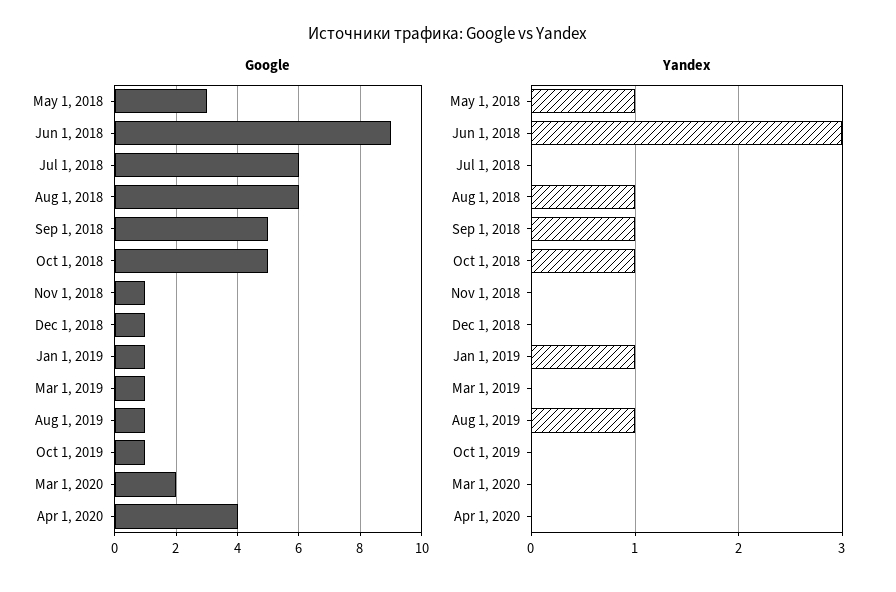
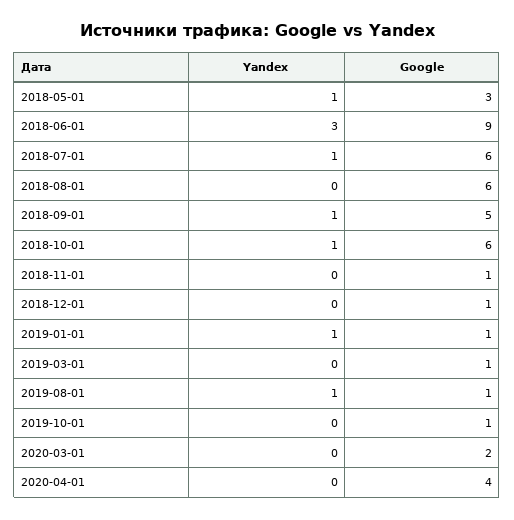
  {
    "Google": {
      "May 1, 2018": 3,
      "Jun 1, 2018": 9,
      "Jul 1, 2018": 6,
      "Aug 1, 2018": 6,
      "Sep 1, 2018": 5,
-     "Oct 1, 2018": 5,
+     "Oct 1, 2018": 6,
      "Nov 1, 2018": 1,
      "Dec 1, 2018": 1,
      "Jan 1, 2019": 1,
      "Mar 1, 2019": 1,
      "Aug 1, 2019": 1,
      "Oct 1, 2019": 1,
      "Mar 1, 2020": 2,
      "Apr 1, 2020": 4
    },
    "Yandex": {
      "May 1, 2018": 1,
      "Jun 1, 2018": 3,
-     "Jul 1, 2018": 0,
+     "Jul 1, 2018": 1,
-     "Aug 1, 2018": 1,
+     "Aug 1, 2018": 0,
      "Sep 1, 2018": 1,
      "Oct 1, 2018": 1,
      "Nov 1, 2018": 0,
      "Dec 1, 2018": 0,
      "Jan 1, 2019": 1,
      "Mar 1, 2019": 0,
      "Aug 1, 2019": 1,
      "Oct 1, 2019": 0,
      "Mar 1, 2020": 0,
      "Apr 1, 2020": 0
    }
  }

